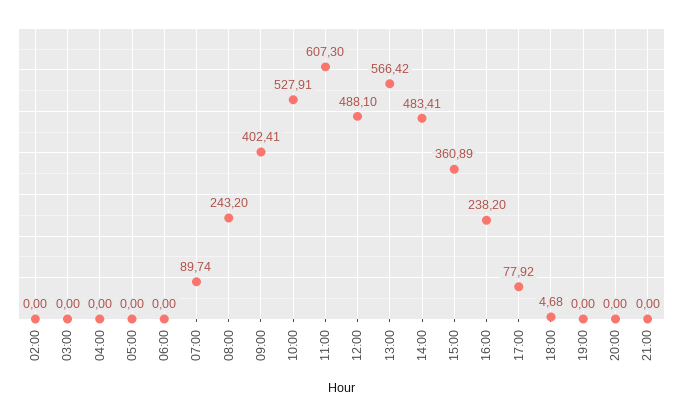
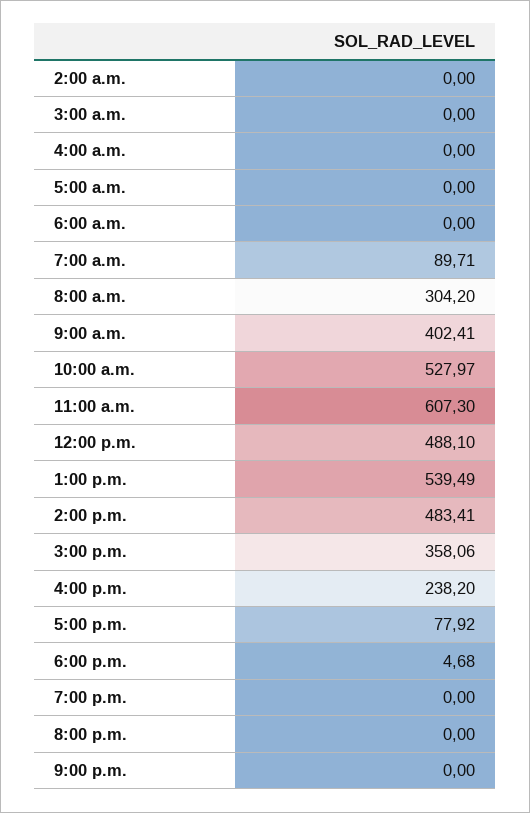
  {
    "02:00": 0,
    "03:00": 0,
    "04:00": 0,
    "05:00": 0,
    "06:00": 0,
-   "07:00": 89.74,
+   "07:00": 89.71,
-   "08:00": 243.2,
+   "08:00": 304.2,
    "09:00": 402.41,
-   "10:00": 527.91,
+   "10:00": 527.97,
    "11:00": 607.3,
    "12:00": 488.1,
-   "13:00": 566.42,
+   "13:00": 539.49,
    "14:00": 483.41,
-   "15:00": 360.89,
+   "15:00": 358.06,
    "16:00": 238.2,
    "17:00": 77.92,
    "18:00": 4.68,
    "19:00": 0,
    "20:00": 0,
    "21:00": 0
  }

